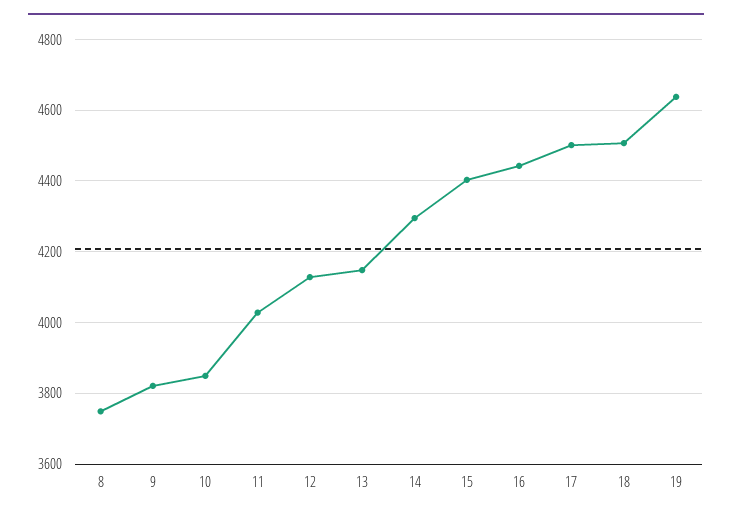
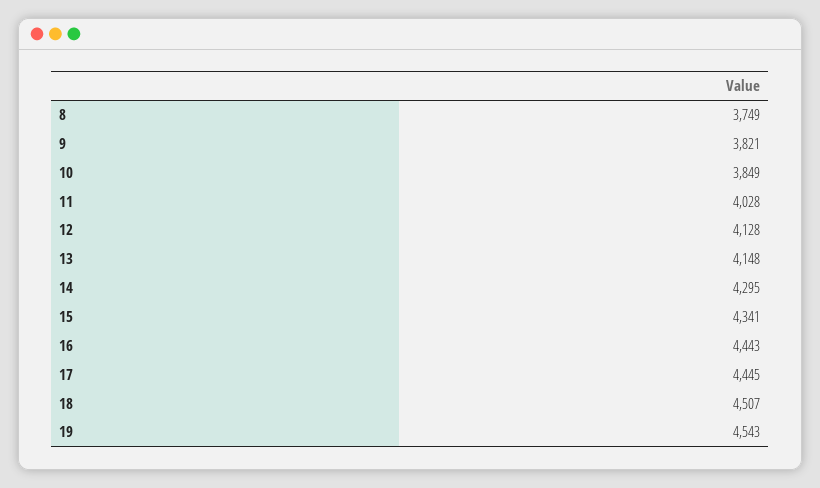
  {
    "8": 3749,
    "9": 3821,
    "10": 3849,
    "11": 4028,
    "12": 4128,
    "13": 4148,
    "14": 4295,
-   "15": 4400,
+   "15": 4341,
    "16": 4443,
-   "17": 4500,
+   "17": 4445,
    "18": 4507,
-   "19": 4640
+   "19": 4543
  }

